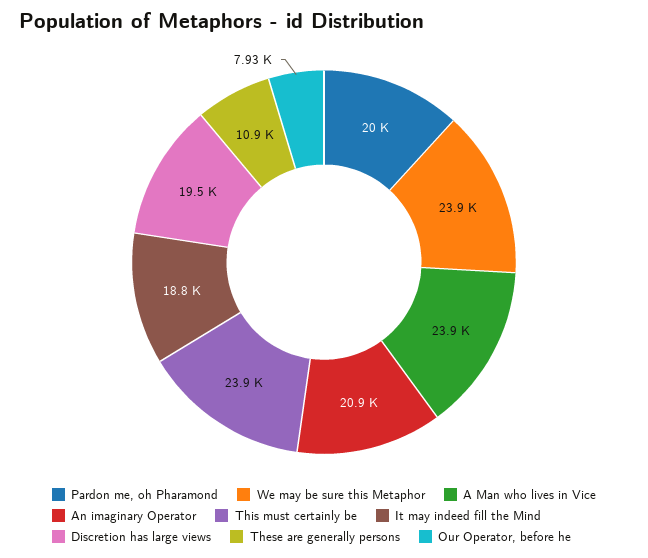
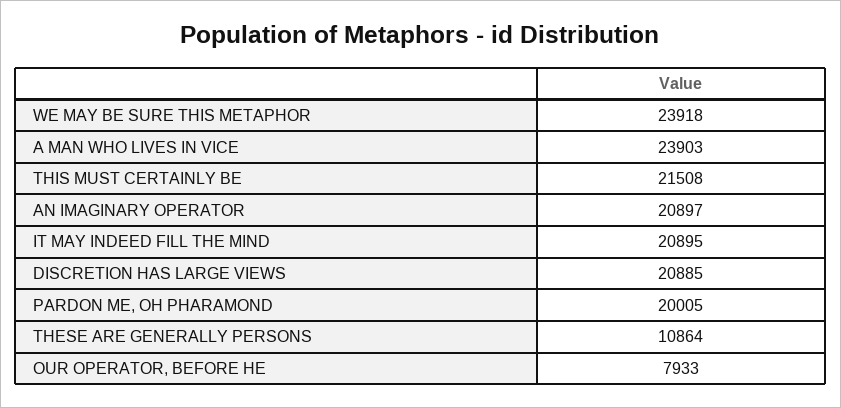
  {
    "Pardon me, oh Pharamond": 20005,
    "We may be sure this Metaphor": 23918,
    "A Man who lives in Vice": 23903,
    "An imaginary Operator": 20897,
-   "This must certainly be": 23900,
+   "This must certainly be": 21508,
-   "It may indeed fill the Mind": 18800,
+   "It may indeed fill the Mind": 20895,
-   "Discretion has large views": 19500,
+   "Discretion has large views": 20885,
    "These are generally persons": 10864,
    "Our Operator, before he": 7933
  }

